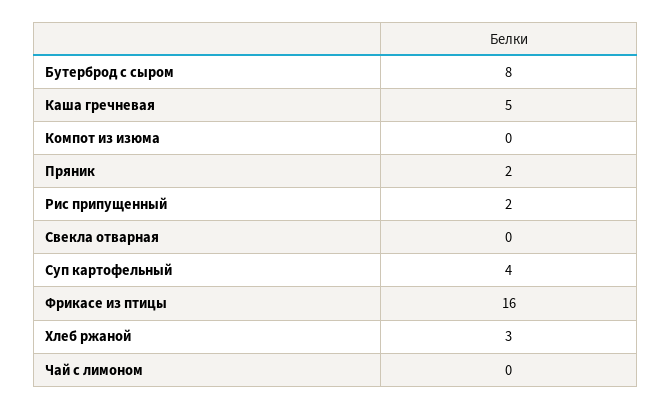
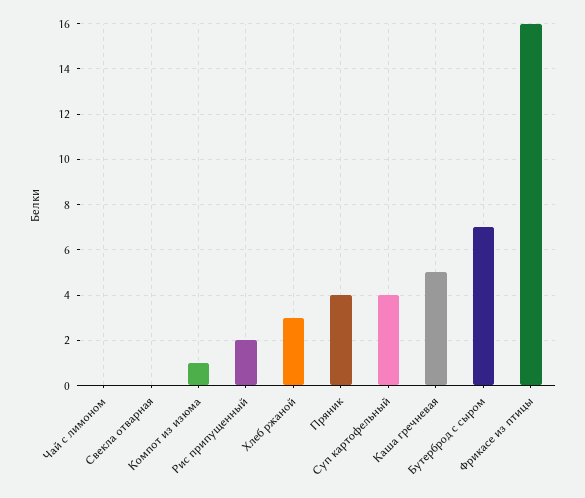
  {
-   "Бутерброд с сыром": 8,
+   "Бутерброд с сыром": 7,
    "Каша гречневая": 5,
-   "Компот из изюма": 0,
+   "Компот из изюма": 1,
-   "Пряник": 2,
+   "Пряник": 4,
    "Рис припущенный": 2,
    "Свекла отварная": 0,
    "Суп картофельный": 4,
    "Фрикасе из птицы": 16,
    "Хлеб ржаной": 3,
    "Чай с лимоном": 0
  }

